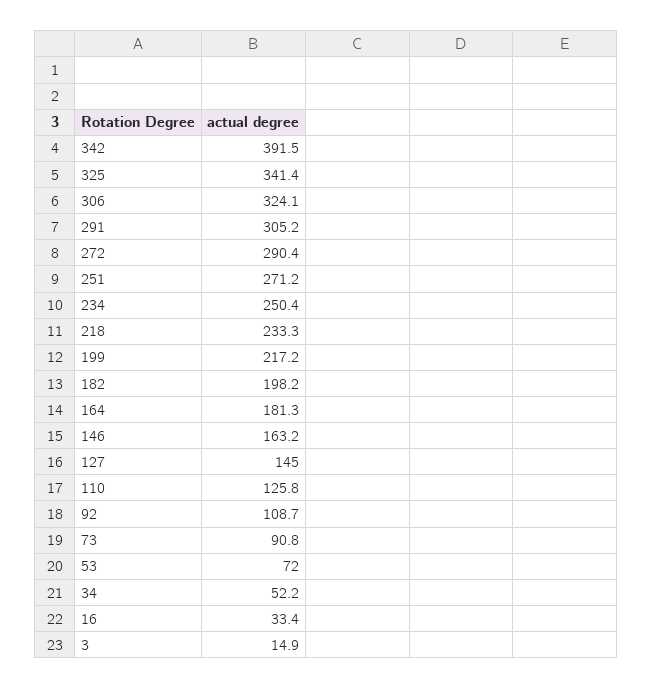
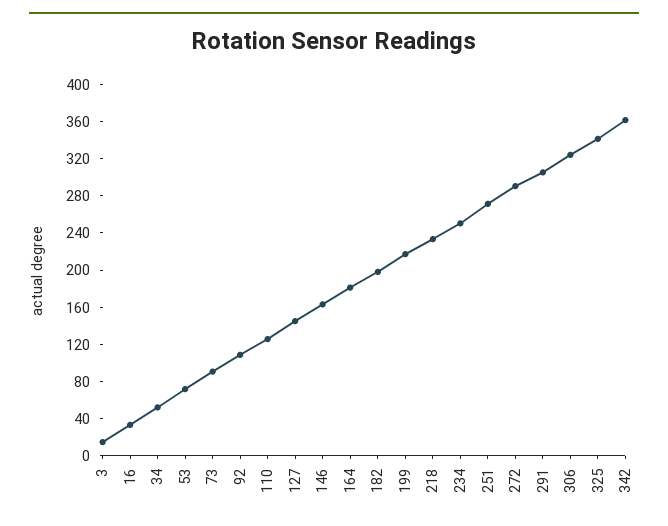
  {
-   "342": 391.5,
+   "342": 360,
    "325": 341.4,
    "306": 324.1,
    "291": 305.2,
    "272": 290.4,
    "251": 271.2,
    "234": 250.4,
    "218": 233.3,
    "199": 217.2,
    "182": 198.2,
    "164": 181.3,
    "146": 163.2,
    "127": 145,
    "110": 125.8,
    "92": 108.7,
    "73": 90.8,
    "53": 72,
    "34": 52.2,
    "16": 33.4,
    "3": 14.9
  }

